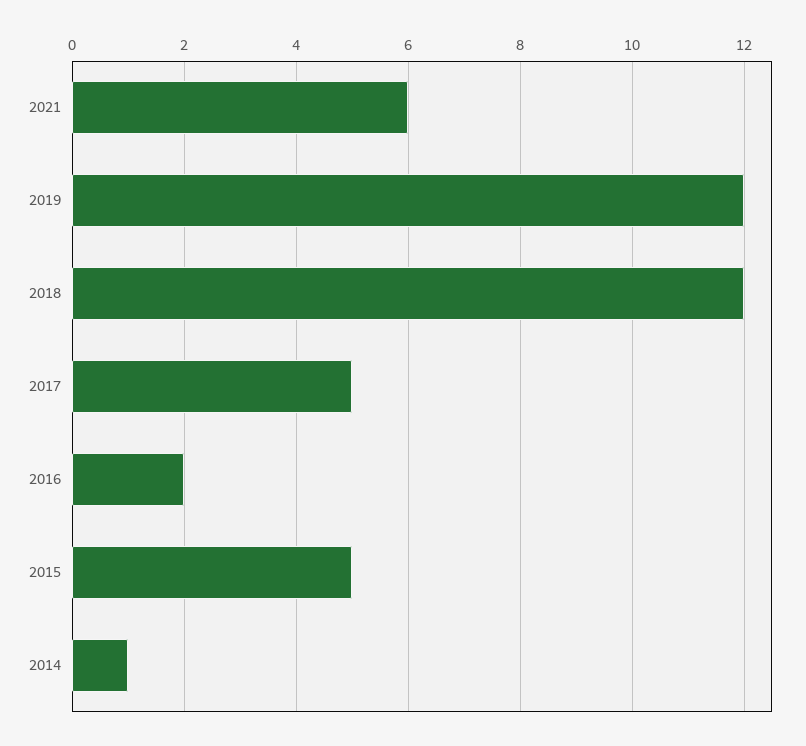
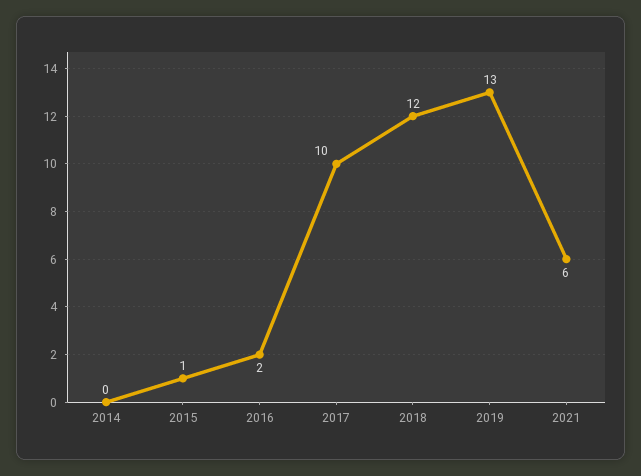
  {
    "2021": 6,
-   "2019": 12,
+   "2019": 13,
    "2018": 12,
-   "2017": 5,
+   "2017": 10,
    "2016": 2,
-   "2015": 5,
+   "2015": 1,
-   "2014": 1
+   "2014": 0
  }

